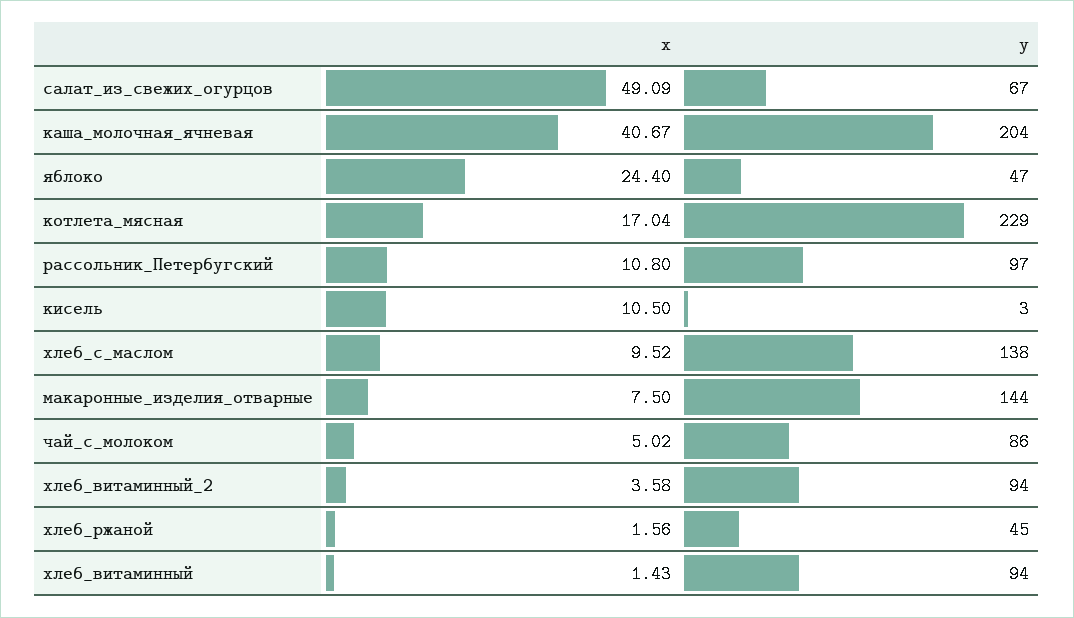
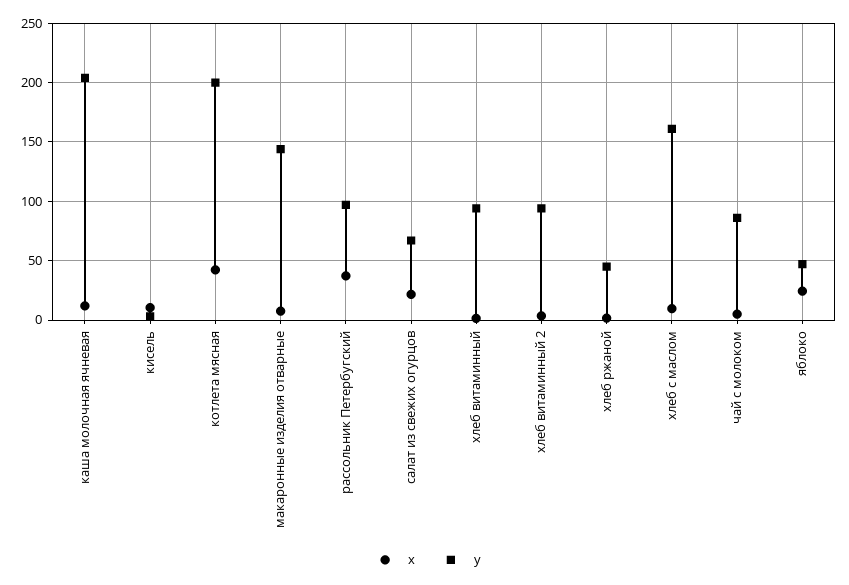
  {
    "x": {
-     "салат_из_свежих_огурцов": 49.09,
+     "салат_из_свежих_огурцов": 20,
-     "каша_молочная_ячневая": 40.67,
+     "каша_молочная_ячневая": 10,
      "яблоко": 24.4,
-     "котлета_мясная": 17.04,
+     "котлета_мясная": 40,
-     "рассольник_Петербугский": 10.8,
+     "рассольник_Петербугский": 40,
      "кисель": 10.5,
      "хлеб_с_маслом": 9.52,
      "макаронные_изделия_отварные": 7.5,
      "чай_с_молоком": 5.02,
      "хлеб_витаминный_2": 3.58,
      "хлеб_ржаной": 1.56,
      "хлеб_витаминный": 1.43
    },
    "y": {
      "салат_из_свежих_огурцов": 67,
      "каша_молочная_ячневая": 204,
      "яблоко": 47,
-     "котлета_мясная": 229,
+     "котлета_мясная": 200,
      "рассольник_Петербугский": 97,
      "кисель": 3,
-     "хлеб_с_маслом": 138,
+     "хлеб_с_маслом": 160,
      "макаронные_изделия_отварные": 144,
      "чай_с_молоком": 86,
      "хлеб_витаминный_2": 94,
      "хлеб_ржаной": 45,
      "хлеб_витаминный": 94
    }
  }

